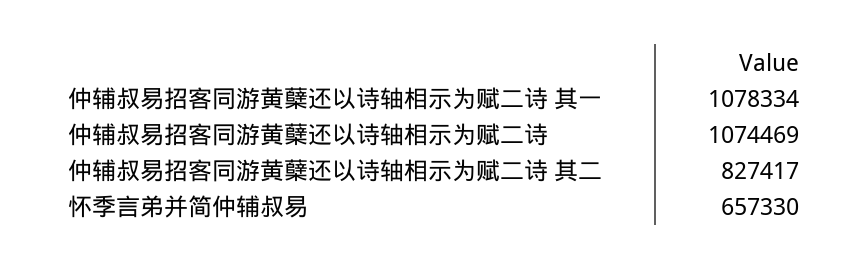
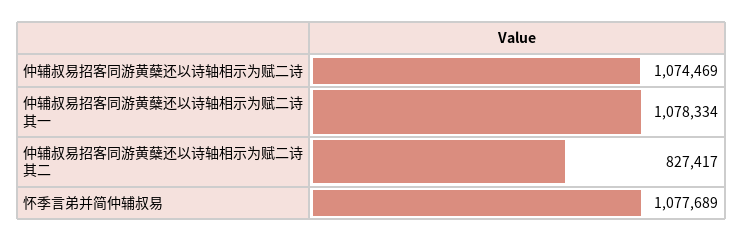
  {
    "仲辅叔易招客同游黄蘖还以诗轴相示为赋二诗 其一": 1078334,
    "仲辅叔易招客同游黄蘖还以诗轴相示为赋二诗": 1074469,
    "仲辅叔易招客同游黄蘖还以诗轴相示为赋二诗 其二": 827417,
-   "怀季言弟并简仲辅叔易": 657330
+   "怀季言弟并简仲辅叔易": 1077689
  }

